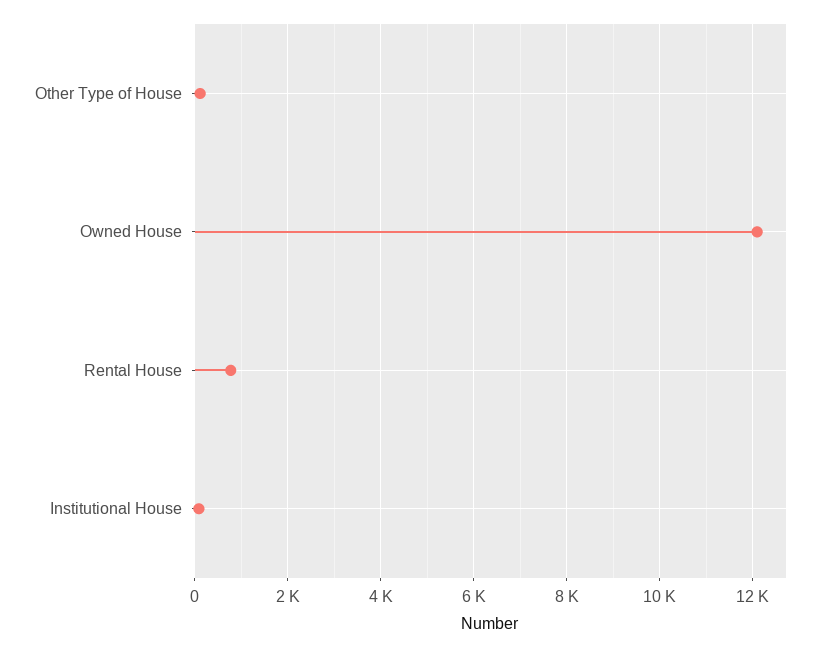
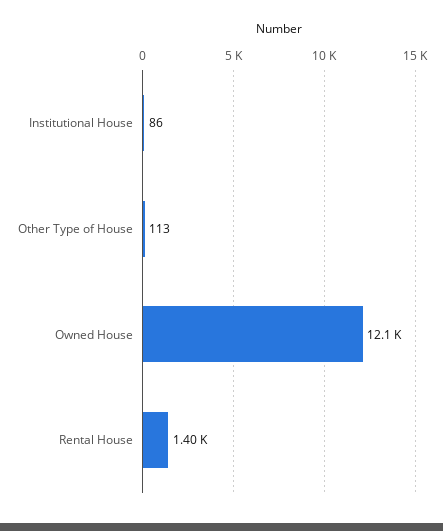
  {
    "Other Type of House": 113,
    "Owned House": 12100,
-   "Rental House": 800,
+   "Rental House": 1400,
    "Institutional House": 86
  }

